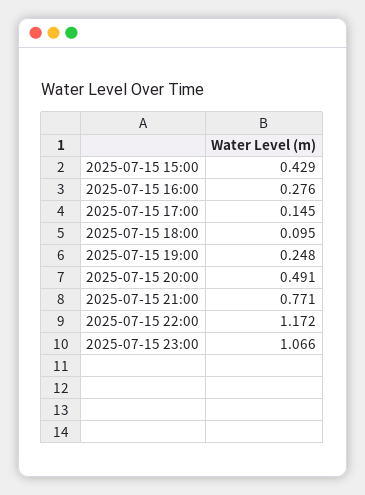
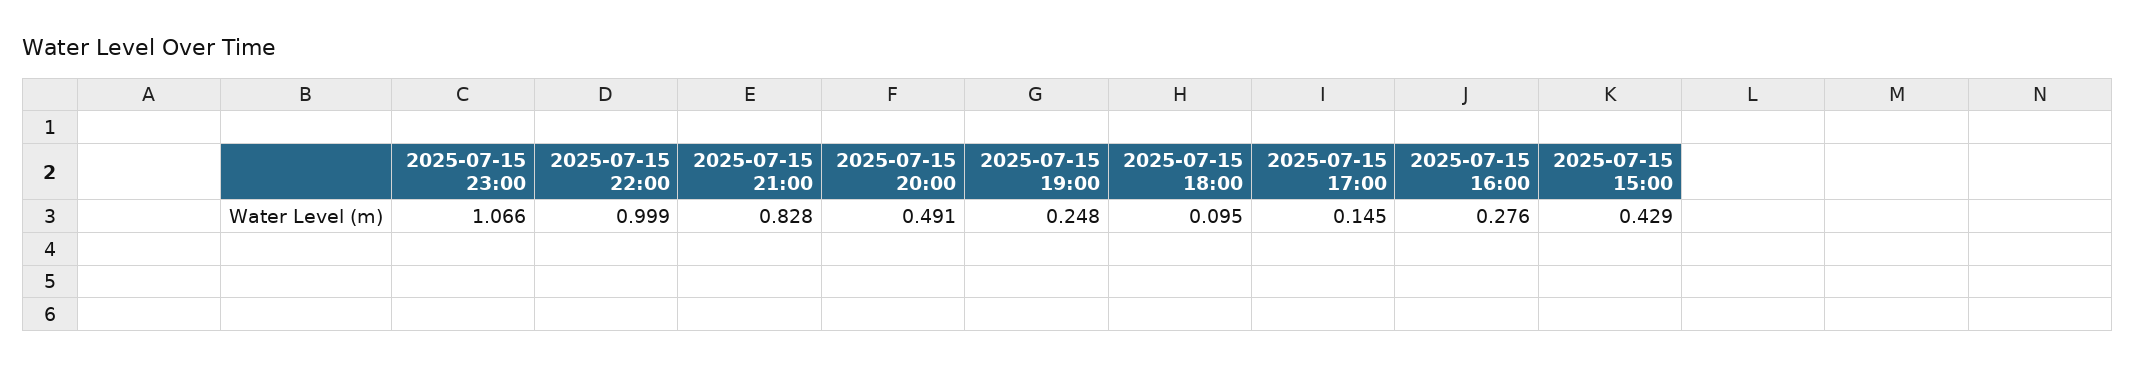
  {
    "2025-07-15 15:00": 0.429,
    "2025-07-15 16:00": 0.276,
    "2025-07-15 17:00": 0.145,
    "2025-07-15 18:00": 0.095,
    "2025-07-15 19:00": 0.248,
    "2025-07-15 20:00": 0.491,
-   "2025-07-15 21:00": 0.771,
+   "2025-07-15 21:00": 0.828,
-   "2025-07-15 22:00": 1.172,
+   "2025-07-15 22:00": 0.999,
    "2025-07-15 23:00": 1.066
  }

